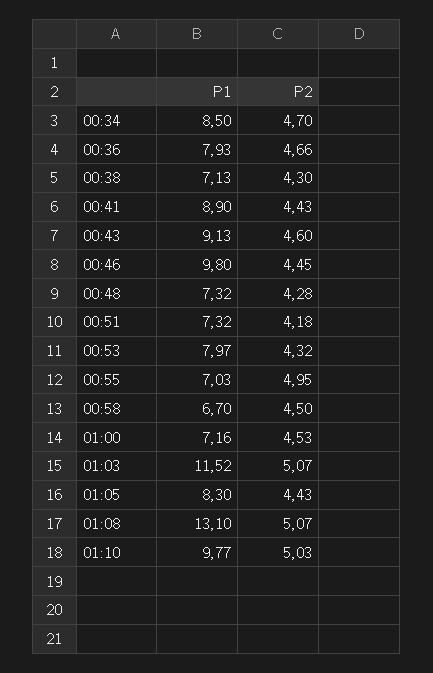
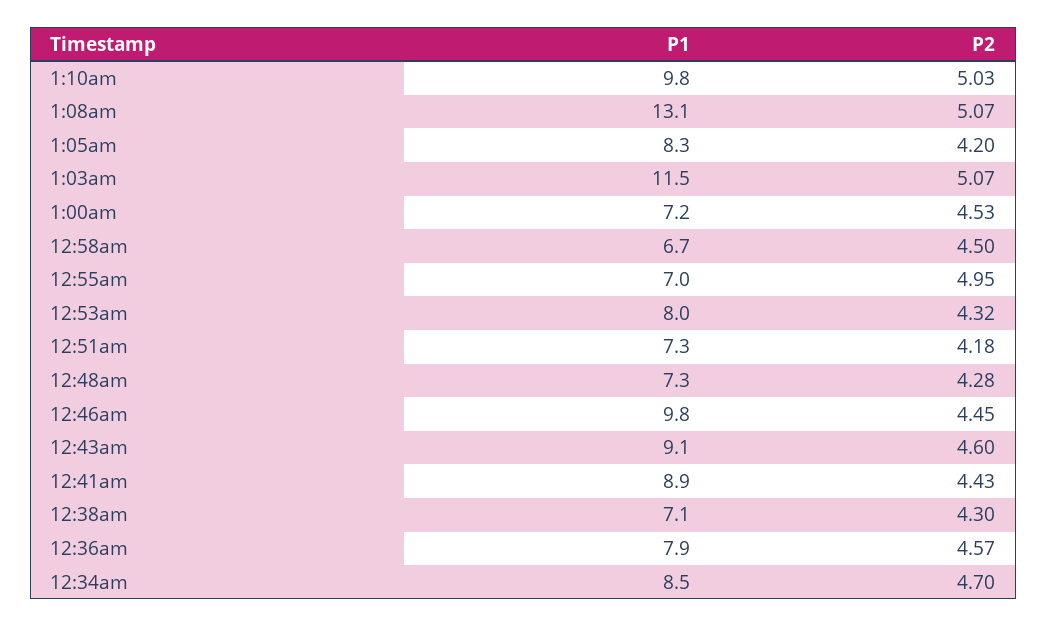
  {
    "P1": {
      "00:34": 8.5,
      "00:36": 7.93,
      "00:38": 7.13,
      "00:41": 8.9,
      "00:43": 9.13,
      "00:46": 9.8,
      "00:48": 7.32,
      "00:51": 7.32,
      "00:53": 7.97,
      "00:55": 7.03,
      "00:58": 6.7,
      "01:00": 7.16,
      "01:03": 11.52,
      "01:05": 8.3,
      "01:08": 13.1,
      "01:10": 9.77
    },
    "P2": {
      "00:34": 4.7,
-     "00:36": 4.66,
+     "00:36": 4.57,
      "00:38": 4.3,
      "00:41": 4.43,
      "00:43": 4.6,
      "00:46": 4.45,
      "00:48": 4.28,
      "00:51": 4.18,
      "00:53": 4.32,
      "00:55": 4.95,
      "00:58": 4.5,
      "01:00": 4.53,
      "01:03": 5.07,
-     "01:05": 4.43,
+     "01:05": 4.2,
      "01:08": 5.07,
      "01:10": 5.03
    }
  }

